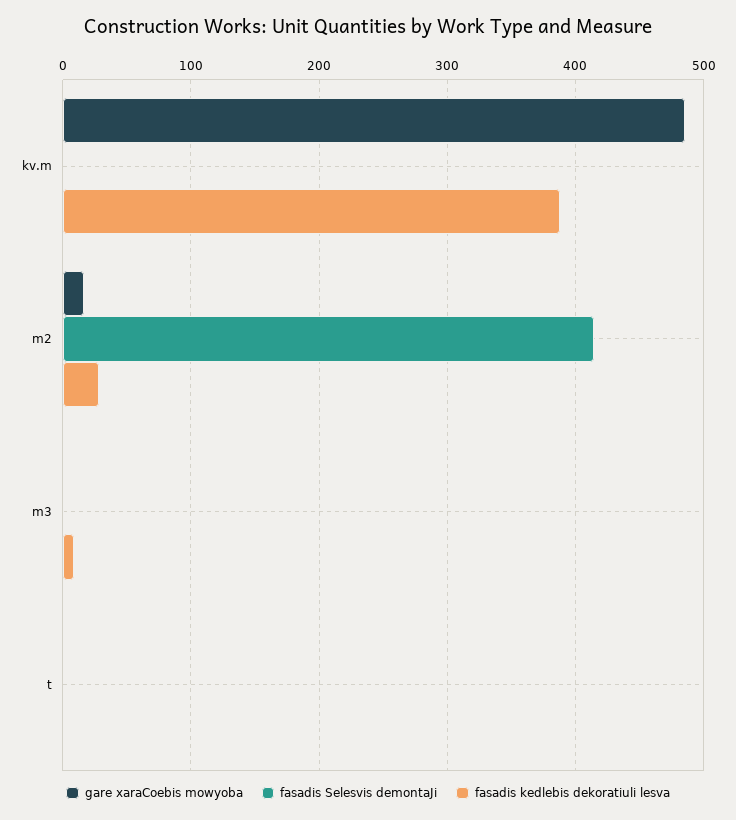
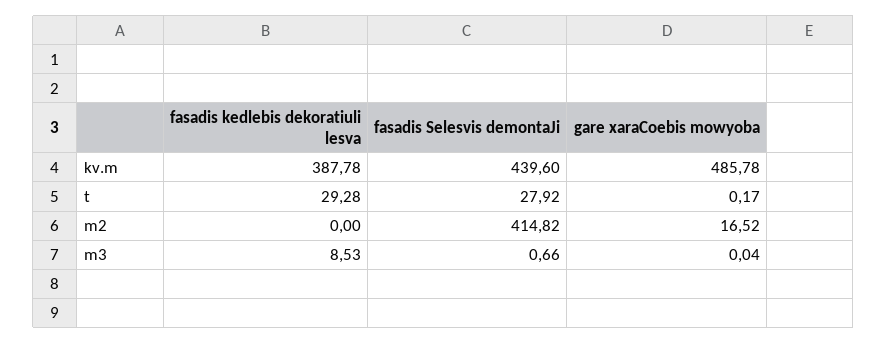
  {
    "gare xaraCoebis mowyoba": {
      "kv.m": 485.78,
      "m2": 16.52,
      "m3": 0.04,
      "t": 0.17
    },
    "fasadis Selesvis demontaJi": {
-     "kv.m": 0,
+     "kv.m": 439.6,
      "m2": 414.82,
      "m3": 0.66,
-     "t": 0
+     "t": 27.92
    },
    "fasadis kedlebis dekoratiuli lesva": {
      "kv.m": 387.78,
-     "m2": 30,
+     "m2": 0,
      "m3": 8.53,
-     "t": 0
+     "t": 29.28
    }
  }

